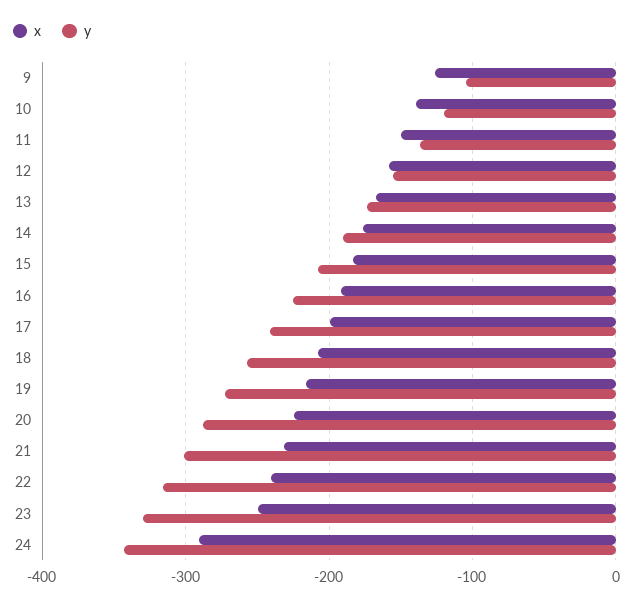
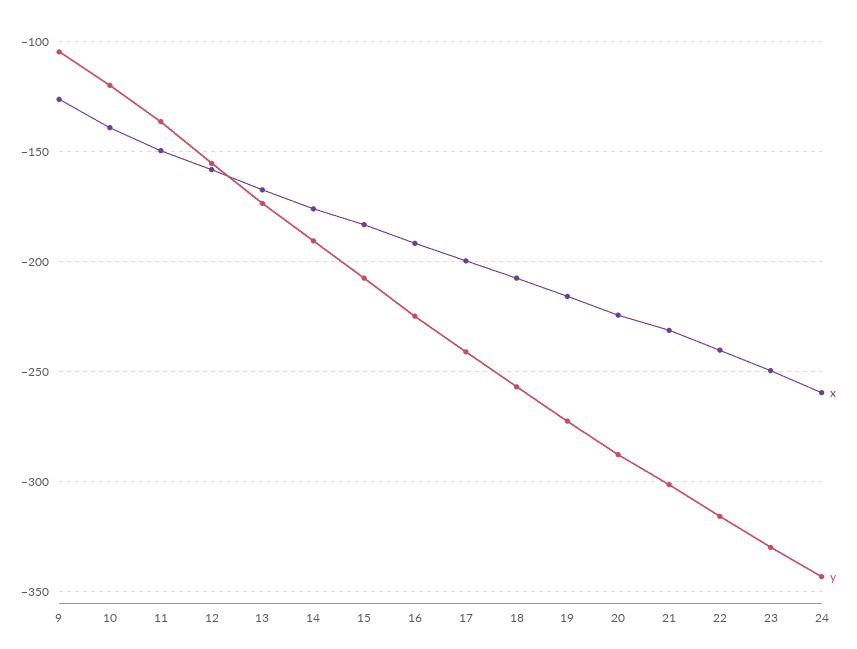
  {
    "x": {
      "9": -125,
      "10": -140,
      "11": -150,
      "12": -160,
      "13": -170,
      "14": -175,
      "15": -185,
      "16": -190,
      "17": -200,
      "18": -210,
      "19": -215,
      "20": -225,
      "21": -230,
      "22": -240,
      "23": -250,
-     "24": -290
+     "24": -260
    },
    "y": {
      "9": -105,
      "10": -120,
      "11": -135,
      "12": -155,
      "13": -175,
      "14": -190,
      "15": -210,
      "16": -225,
      "17": -240,
      "18": -255,
      "19": -275,
      "20": -290,
      "21": -300,
      "22": -315,
      "23": -330,
      "24": -345
    }
  }

